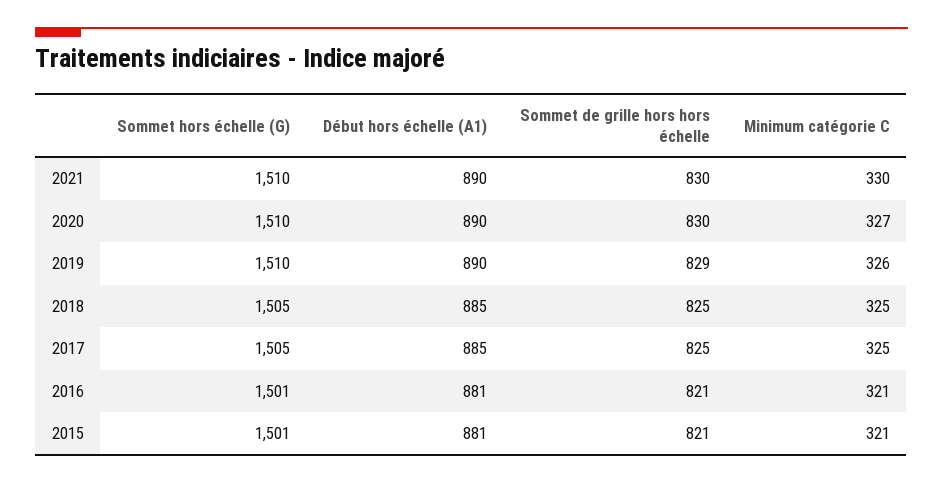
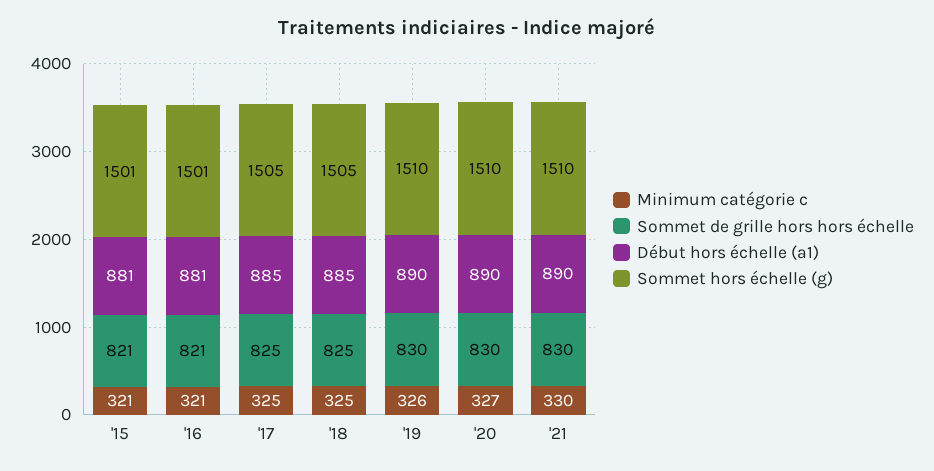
  {
    "Sommet hors échelle (G)": {
      "2021": 1510,
      "2020": 1510,
      "2019": 1510,
      "2018": 1505,
      "2017": 1505,
      "2016": 1501,
      "2015": 1501
    },
    "Début hors échelle (A1)": {
      "2021": 890,
      "2020": 890,
      "2019": 890,
      "2018": 885,
      "2017": 885,
      "2016": 881,
      "2015": 881
    },
    "Sommet de grille hors hors échelle": {
      "2021": 830,
      "2020": 830,
-     "2019": 829,
+     "2019": 830,
      "2018": 825,
      "2017": 825,
      "2016": 821,
      "2015": 821
    },
    "Minimum catégorie C": {
      "2021": 330,
      "2020": 327,
      "2019": 326,
      "2018": 325,
      "2017": 325,
      "2016": 321,
      "2015": 321
    }
  }

